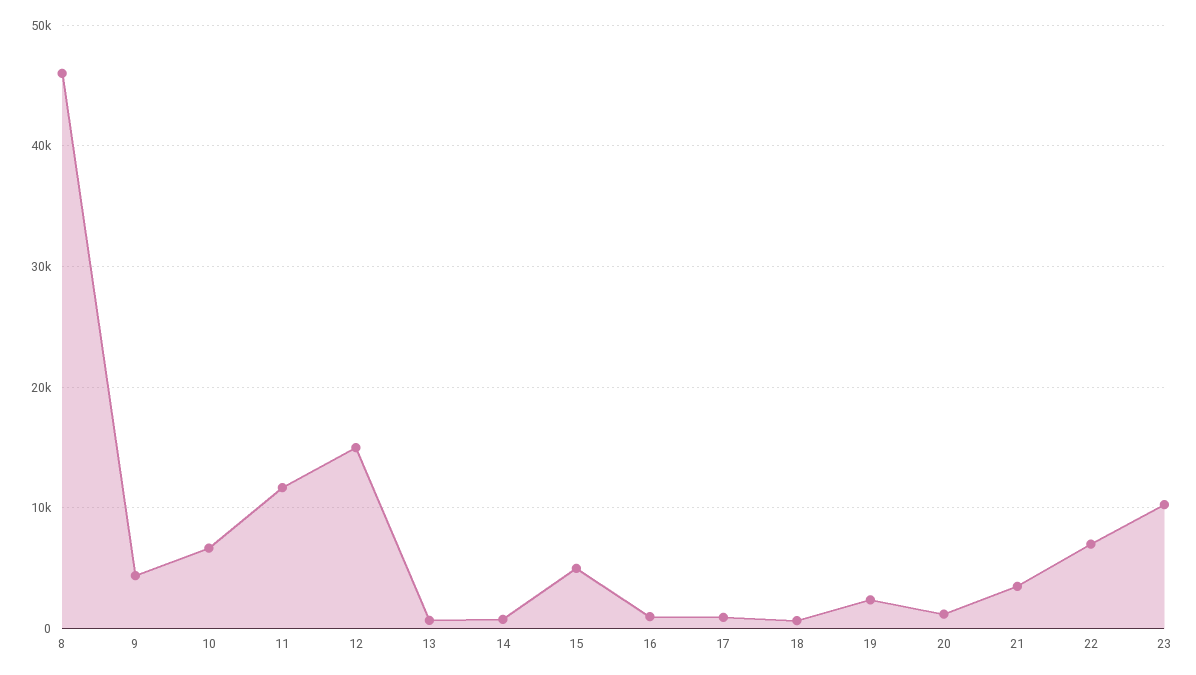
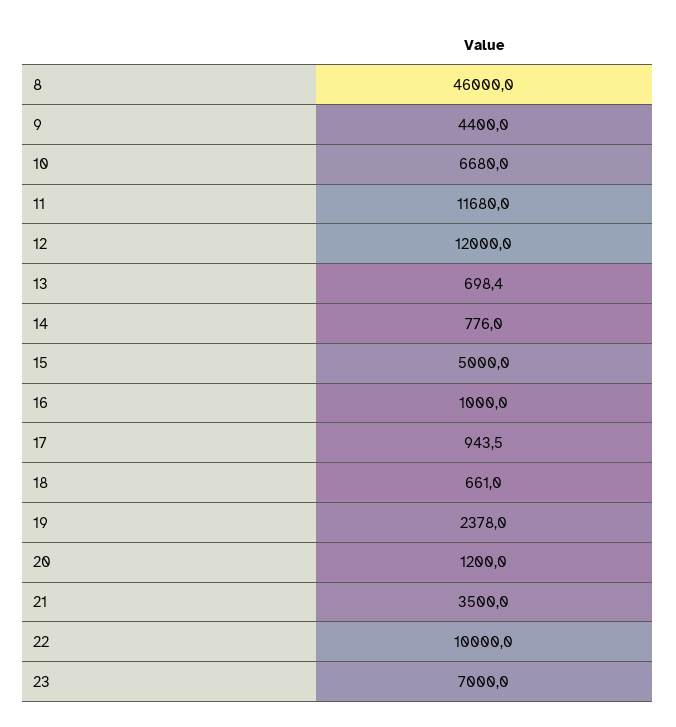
  {
    "8": 46000,
    "9": 4400,
    "10": 6680,
    "11": 11680,
-   "12": 15000,
+   "12": 12000,
    "13": 698.4,
    "14": 776,
    "15": 5000,
    "16": 1000,
    "17": 943.5,
    "18": 661,
    "19": 2378,
    "20": 1200,
    "21": 3500,
-   "22": 7000,
+   "22": 10000,
-   "23": 10000
+   "23": 7000
  }

